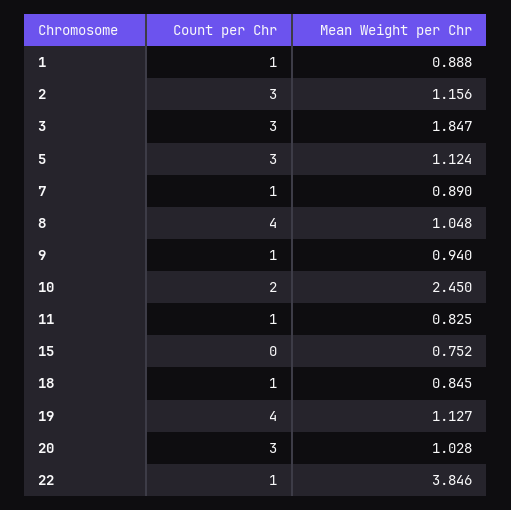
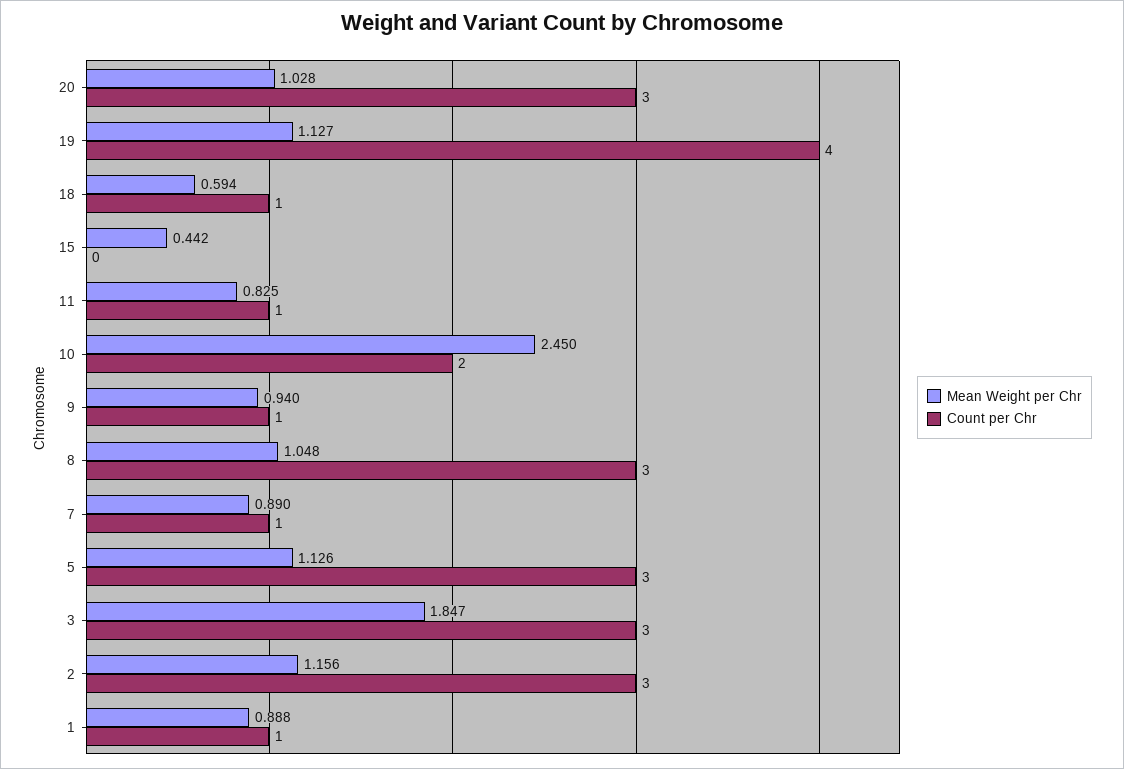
  {
    "Count per Chr": {
      "1": 1,
      "2": 3,
      "3": 3,
      "5": 3,
      "7": 1,
-     "8": 4,
+     "8": 3,
      "9": 1,
      "10": 2,
      "11": 1,
      "15": 0,
      "18": 1,
      "19": 4,
-     "20": 3,
+     "20": 3
-     "22": 1
    },
    "Mean Weight per Chr": {
      "1": 0.888,
      "2": 1.156,
      "3": 1.847,
-     "5": 1.124,
+     "5": 1.126,
      "7": 0.89,
      "8": 1.048,
      "9": 0.94,
      "10": 2.45,
      "11": 0.825,
-     "15": 0.752,
+     "15": 0.442,
-     "18": 0.845,
+     "18": 0.594,
      "19": 1.127,
-     "20": 1.028,
+     "20": 1.028
-     "22": 3.846
    }
  }

